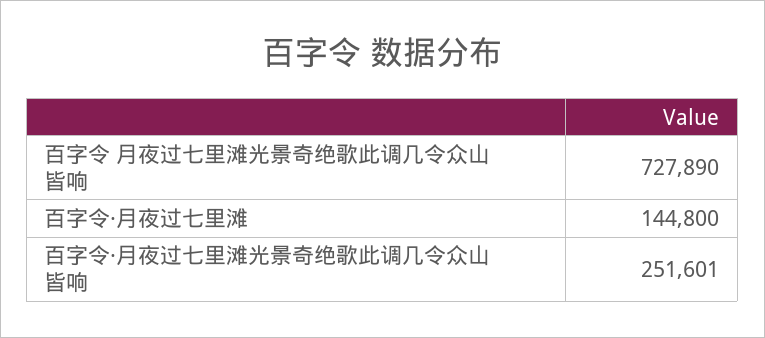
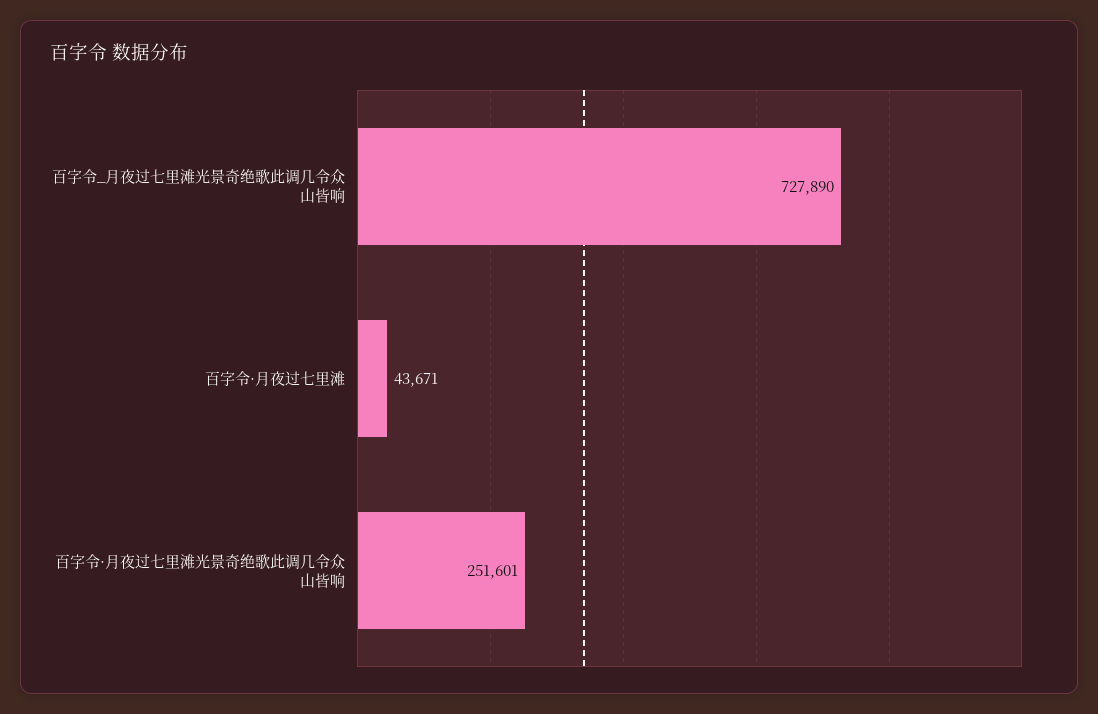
  {
    "百字令 月夜过七里滩光景奇绝歌此调几令众山皆响": 727890,
-   "百字令·月夜过七里滩": 144800,
+   "百字令·月夜过七里滩": 43671,
    "百字令·月夜过七里滩光景奇绝歌此调几令众山皆响": 251601
  }

